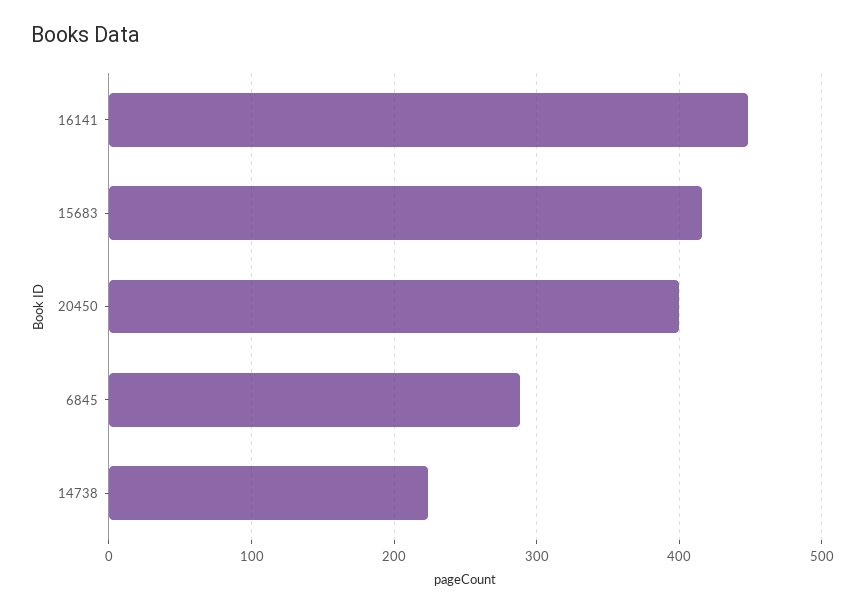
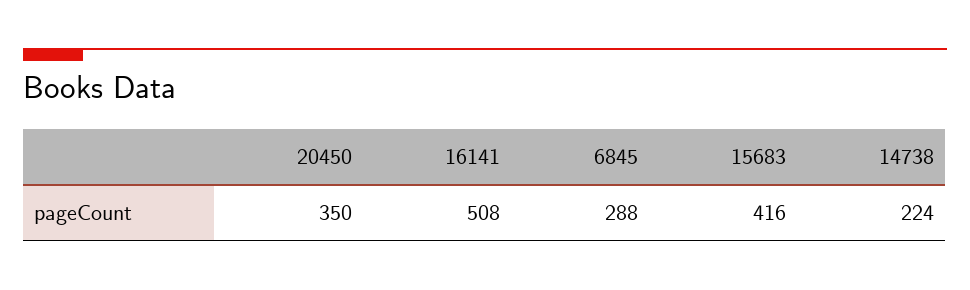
  {
-   "16141": 450,
+   "16141": 508,
    "15683": 416,
-   "20450": 400,
+   "20450": 350,
    "6845": 288,
    "14738": 224
  }

